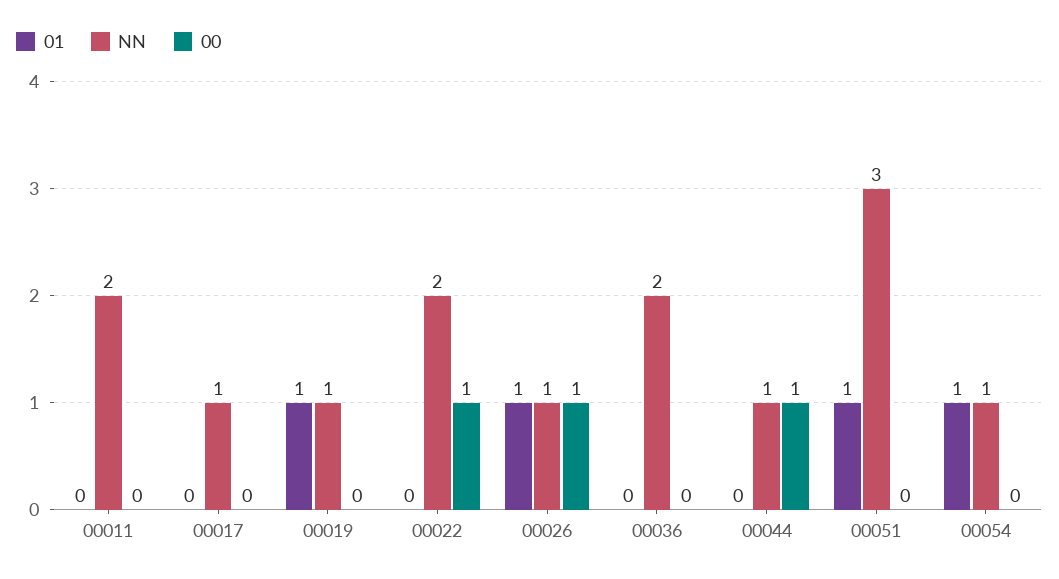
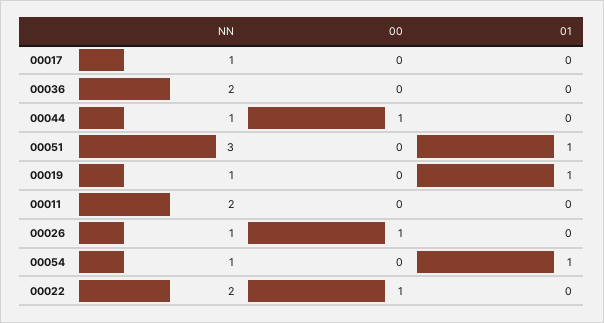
  {
    "01": {
      "00011": 0,
      "00017": 0,
      "00019": 1,
      "00022": 0,
-     "00026": 1,
+     "00026": 0,
      "00036": 0,
      "00044": 0,
      "00051": 1,
      "00054": 1
    },
    "NN": {
      "00011": 2,
      "00017": 1,
      "00019": 1,
      "00022": 2,
      "00026": 1,
      "00036": 2,
      "00044": 1,
      "00051": 3,
      "00054": 1
    },
    "00": {
      "00011": 0,
      "00017": 0,
      "00019": 0,
      "00022": 1,
      "00026": 1,
      "00036": 0,
      "00044": 1,
      "00051": 0,
      "00054": 0
    }
  }

